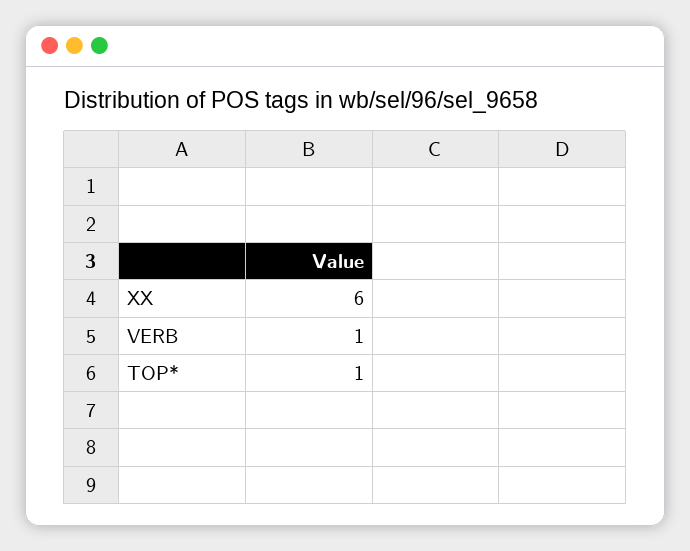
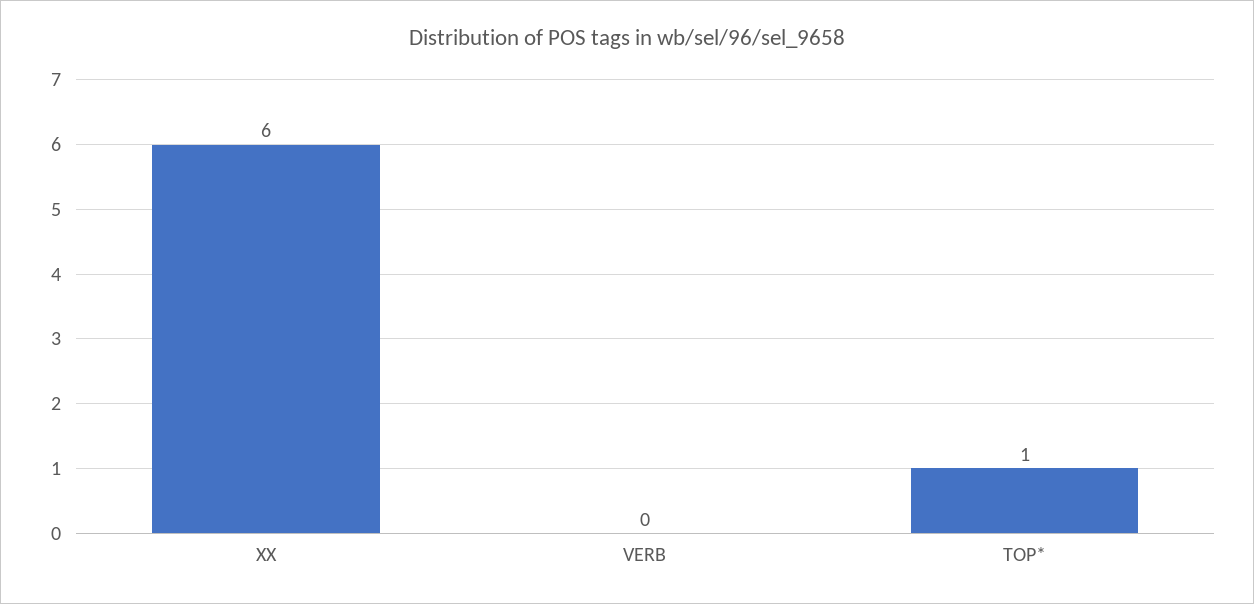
  {
    "XX": 6,
-   "VERB": 1,
+   "VERB": 0,
    "TOP*": 1
  }

